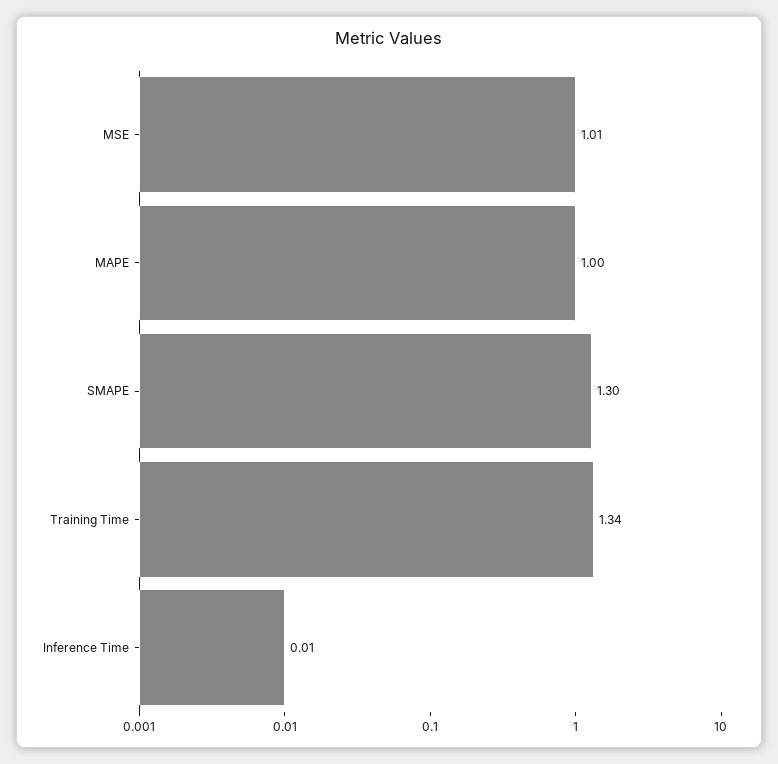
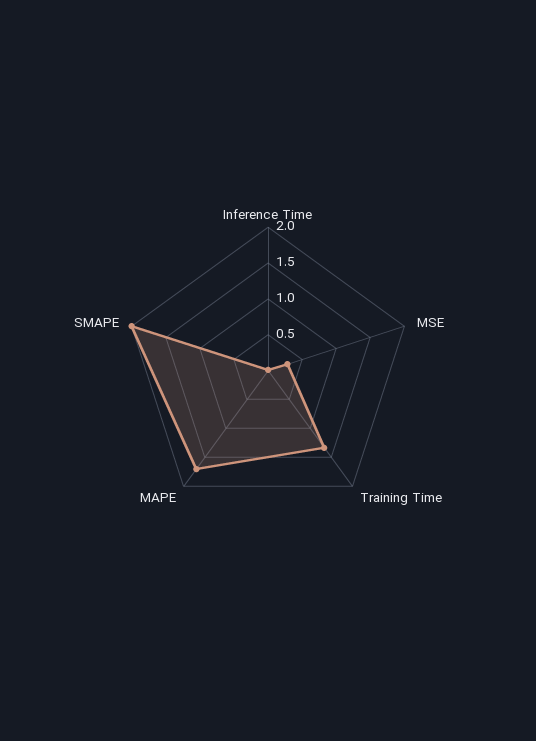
  {
-   "MSE": 1.01,
+   "MSE": 0.25,
-   "MAPE": 1,
+   "MAPE": 1.75,
-   "SMAPE": 1.3,
+   "SMAPE": 2,
    "Training Time": 1.34,
    "Inference Time": 0.01
  }

